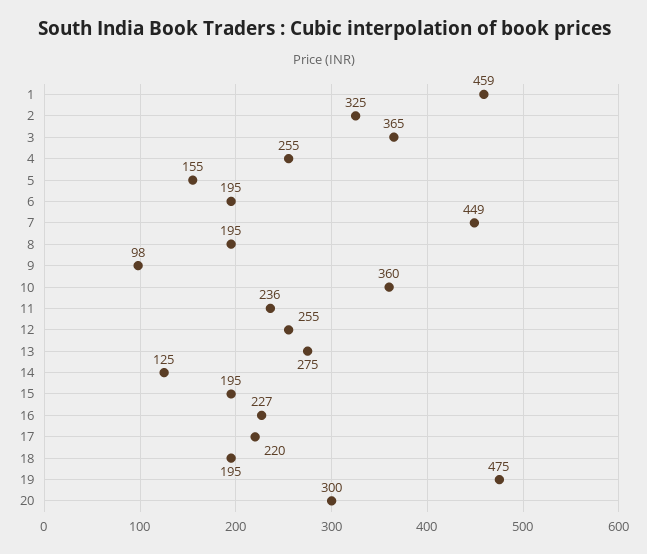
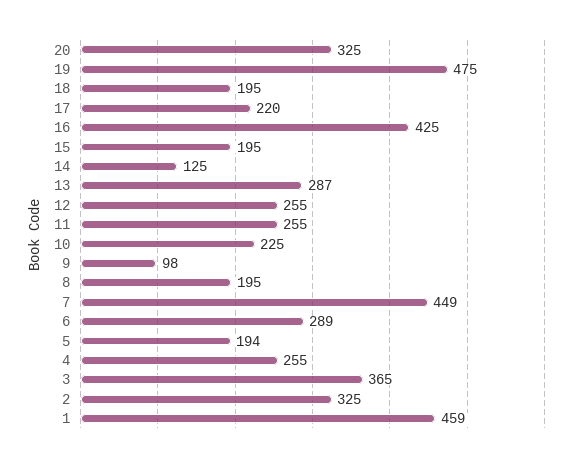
  {
    "1": 459,
    "2": 325,
    "3": 365,
    "4": 255,
-   "5": 155,
+   "5": 194,
-   "6": 195,
+   "6": 289,
    "7": 449,
    "8": 195,
    "9": 98,
-   "10": 360,
+   "10": 225,
-   "11": 236,
+   "11": 255,
    "12": 255,
-   "13": 275,
+   "13": 287,
    "14": 125,
    "15": 195,
-   "16": 227,
+   "16": 425,
    "17": 220,
    "18": 195,
    "19": 475,
-   "20": 300
+   "20": 325
  }

